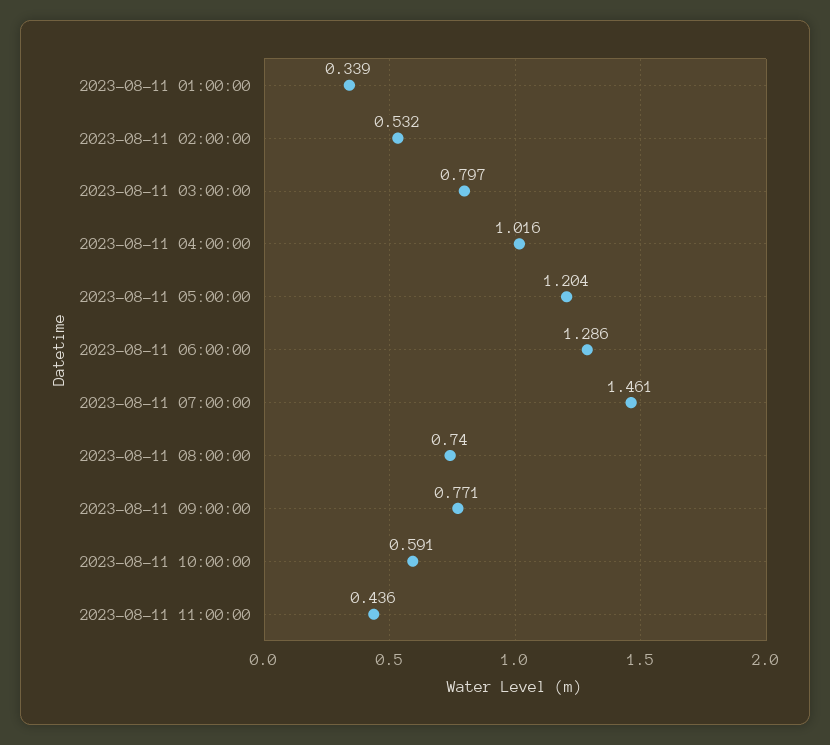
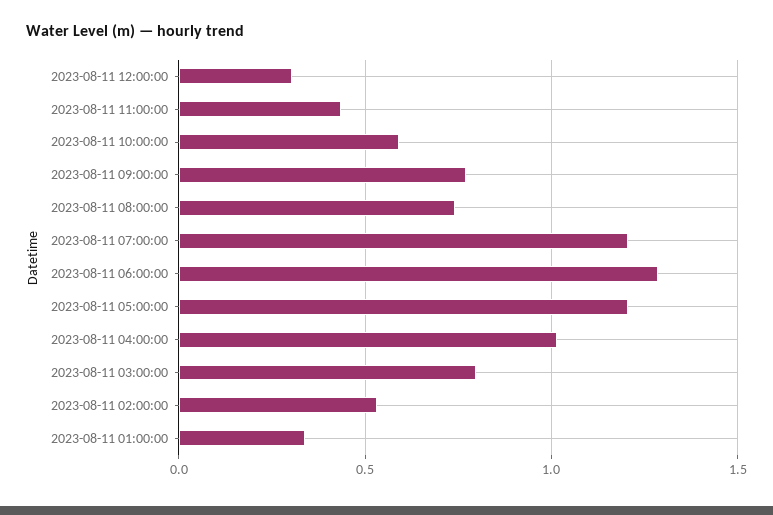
  {
    "2023-08-11 01:00:00": 0.339,
    "2023-08-11 02:00:00": 0.532,
    "2023-08-11 03:00:00": 0.797,
    "2023-08-11 04:00:00": 1.016,
    "2023-08-11 05:00:00": 1.204,
    "2023-08-11 06:00:00": 1.286,
-   "2023-08-11 07:00:00": 1.461,
+   "2023-08-11 07:00:00": 1.2,
    "2023-08-11 08:00:00": 0.74,
    "2023-08-11 09:00:00": 0.771,
    "2023-08-11 10:00:00": 0.591,
-   "2023-08-11 11:00:00": 0.436
+   "2023-08-11 11:00:00": 0.436,
+   "2023-08-11 12:00:00": 0.3
  }

